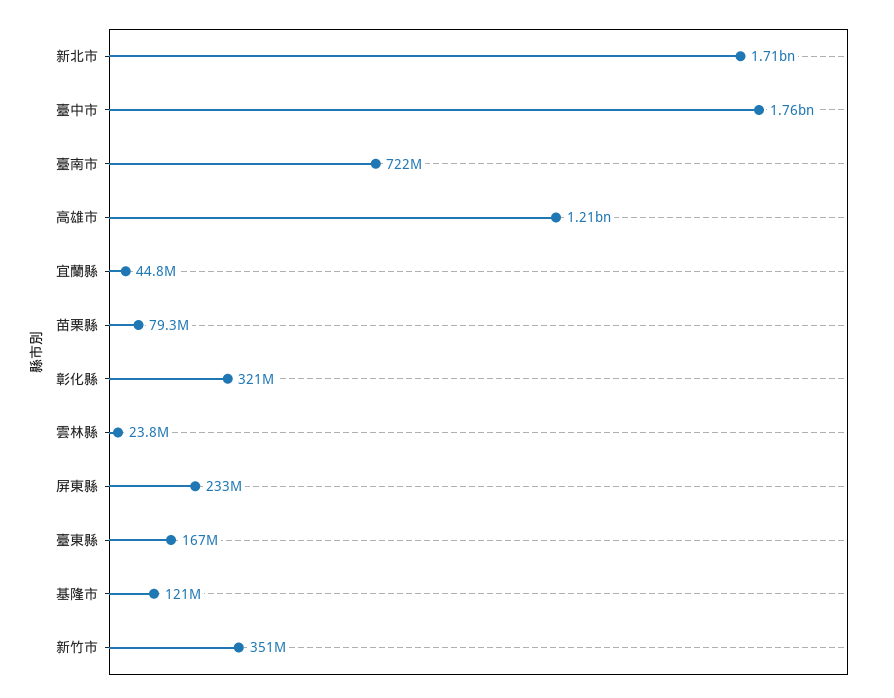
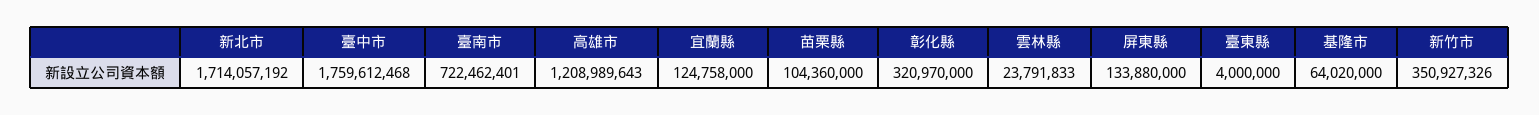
  {
    "新北市": 1714057192,
    "臺中市": 1759612468,
    "臺南市": 722462401,
    "高雄市": 1208989643,
-   "宜蘭縣": 44800000,
+   "宜蘭縣": 124758000,
-   "苗栗縣": 79300000,
+   "苗栗縣": 104360000,
    "彰化縣": 320970000,
    "雲林縣": 23791833,
-   "屏東縣": 233000000,
+   "屏東縣": 133880000,
-   "臺東縣": 167000000,
+   "臺東縣": 4000000,
-   "基隆市": 121000000,
+   "基隆市": 64020000,
    "新竹市": 350927326
  }

